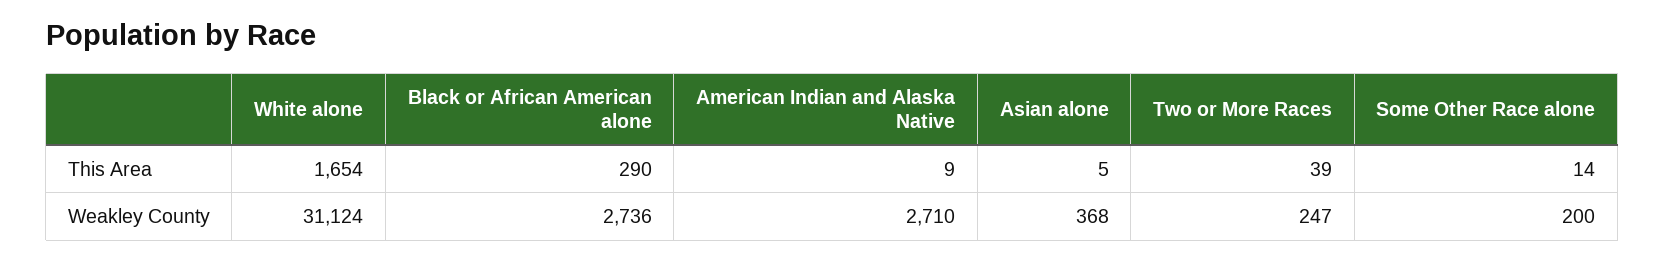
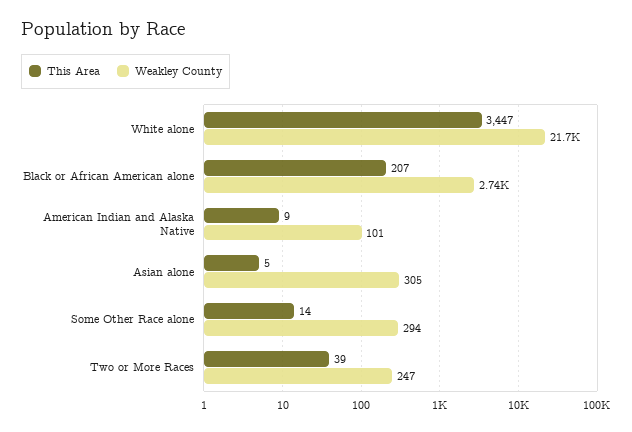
  {
    "This Area": {
-     "White alone": 1654,
+     "White alone": 3447,
-     "Black or African American alone": 290,
+     "Black or African American alone": 207,
      "American Indian and Alaska Native": 9,
      "Asian alone": 5,
      "Two or More Races": 39,
      "Some Other Race alone": 14
    },
    "Weakley County": {
-     "White alone": 31124,
+     "White alone": 21700,
      "Black or African American alone": 2736,
-     "American Indian and Alaska Native": 2710,
+     "American Indian and Alaska Native": 101,
-     "Asian alone": 368,
+     "Asian alone": 305,
      "Two or More Races": 247,
-     "Some Other Race alone": 200
+     "Some Other Race alone": 294
    }
  }

